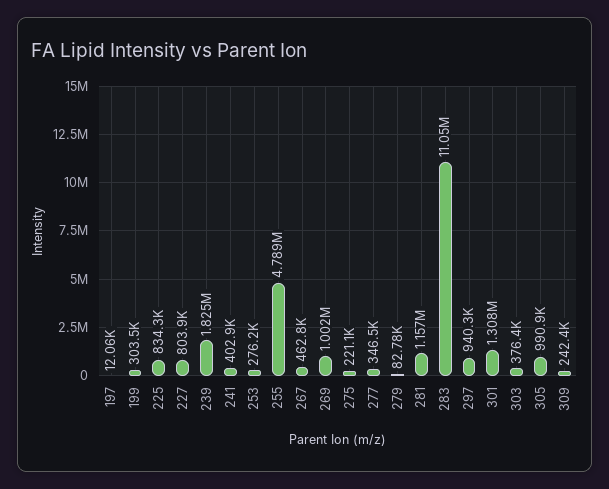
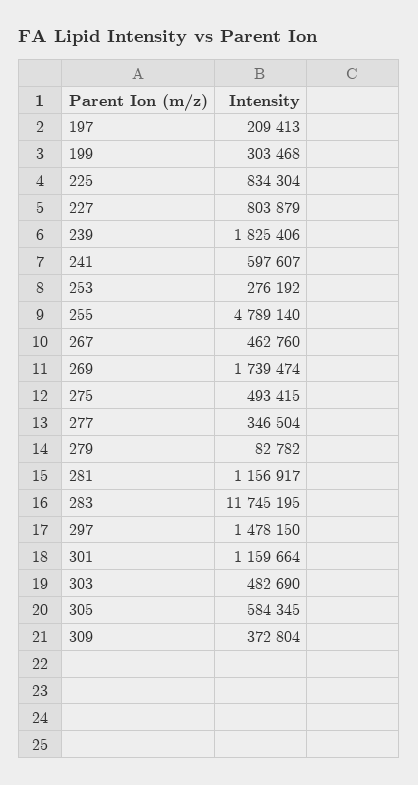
  {
-   "197": 12060,
+   "197": 209413,
    "199": 303468,
    "225": 834304,
    "227": 803879,
    "239": 1825406,
-   "241": 402900,
+   "241": 597607,
    "253": 276192,
    "255": 4789140,
    "267": 462760,
-   "269": 1002000,
+   "269": 1739474,
-   "275": 221100,
+   "275": 493415,
    "277": 346504,
    "279": 82782,
    "281": 1156917,
-   "283": 11050000,
+   "283": 11745195,
-   "297": 940300,
+   "297": 1478150,
-   "301": 1308000,
+   "301": 1159664,
-   "303": 376400,
+   "303": 482690,
-   "305": 990900,
+   "305": 584345,
-   "309": 242400
+   "309": 372804
  }

